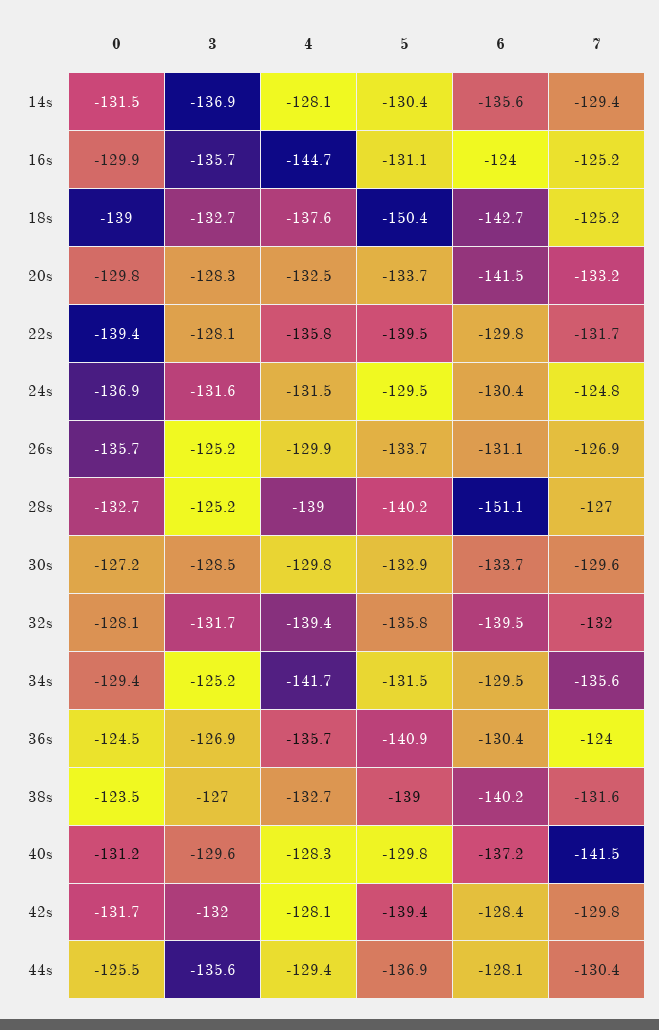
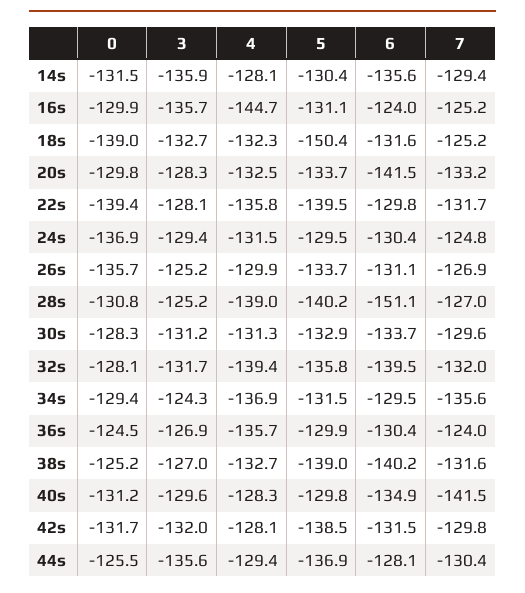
  {
    "0": {
      "14s": -131.5,
      "16s": -129.9,
      "18s": -139,
      "20s": -129.8,
      "22s": -139.4,
      "24s": -136.9,
      "26s": -135.7,
-     "28s": -132.7,
+     "28s": -130.8,
-     "30s": -127.2,
+     "30s": -128.3,
      "32s": -128.1,
      "34s": -129.4,
      "36s": -124.5,
-     "38s": -123.5,
+     "38s": -125.2,
      "40s": -131.2,
      "42s": -131.7,
      "44s": -125.5
    },
    "3": {
-     "14s": -136.9,
+     "14s": -135.9,
      "16s": -135.7,
      "18s": -132.7,
      "20s": -128.3,
      "22s": -128.1,
-     "24s": -131.6,
+     "24s": -129.4,
      "26s": -125.2,
      "28s": -125.2,
-     "30s": -128.5,
+     "30s": -131.2,
      "32s": -131.7,
-     "34s": -125.2,
+     "34s": -124.3,
      "36s": -126.9,
      "38s": -127,
      "40s": -129.6,
      "42s": -132,
      "44s": -135.6
    },
    "4": {
      "14s": -128.1,
      "16s": -144.7,
-     "18s": -137.6,
+     "18s": -132.3,
      "20s": -132.5,
      "22s": -135.8,
      "24s": -131.5,
      "26s": -129.9,
      "28s": -139,
-     "30s": -129.8,
+     "30s": -131.3,
      "32s": -139.4,
-     "34s": -141.7,
+     "34s": -136.9,
      "36s": -135.7,
      "38s": -132.7,
      "40s": -128.3,
      "42s": -128.1,
      "44s": -129.4
    },
    "5": {
      "14s": -130.4,
      "16s": -131.1,
      "18s": -150.4,
      "20s": -133.7,
      "22s": -139.5,
      "24s": -129.5,
      "26s": -133.7,
      "28s": -140.2,
      "30s": -132.9,
      "32s": -135.8,
      "34s": -131.5,
-     "36s": -140.9,
+     "36s": -129.9,
      "38s": -139,
      "40s": -129.8,
-     "42s": -139.4,
+     "42s": -138.5,
      "44s": -136.9
    },
    "6": {
      "14s": -135.6,
      "16s": -124,
-     "18s": -142.7,
+     "18s": -131.6,
      "20s": -141.5,
      "22s": -129.8,
      "24s": -130.4,
      "26s": -131.1,
      "28s": -151.1,
      "30s": -133.7,
      "32s": -139.5,
      "34s": -129.5,
      "36s": -130.4,
      "38s": -140.2,
-     "40s": -137.2,
+     "40s": -134.9,
-     "42s": -128.4,
+     "42s": -131.5,
      "44s": -128.1
    },
    "7": {
      "14s": -129.4,
      "16s": -125.2,
      "18s": -125.2,
      "20s": -133.2,
      "22s": -131.7,
      "24s": -124.8,
      "26s": -126.9,
      "28s": -127,
      "30s": -129.6,
      "32s": -132,
      "34s": -135.6,
      "36s": -124,
      "38s": -131.6,
      "40s": -141.5,
      "42s": -129.8,
      "44s": -130.4
    }
  }

